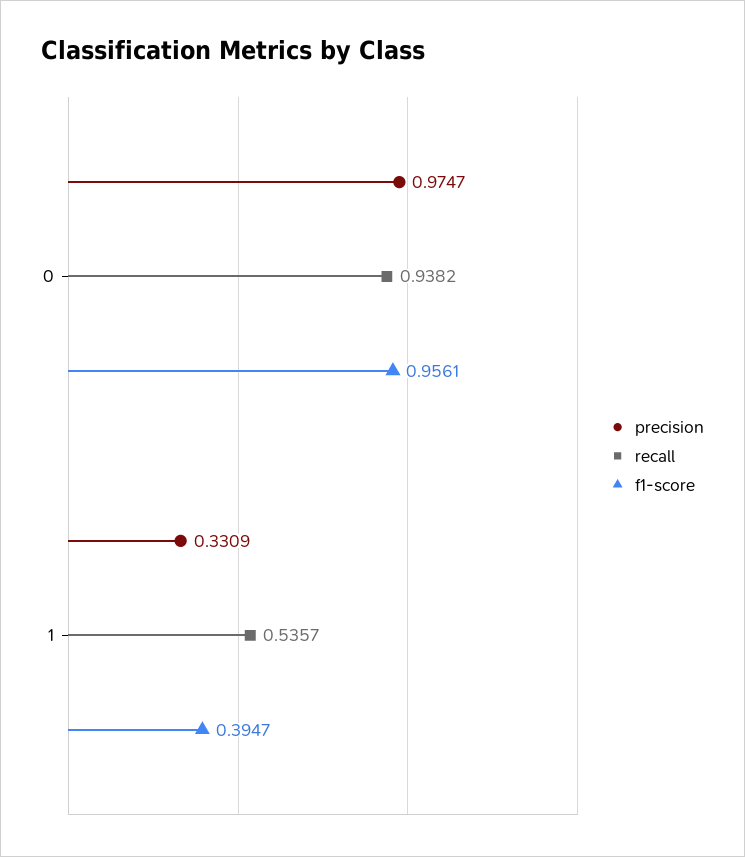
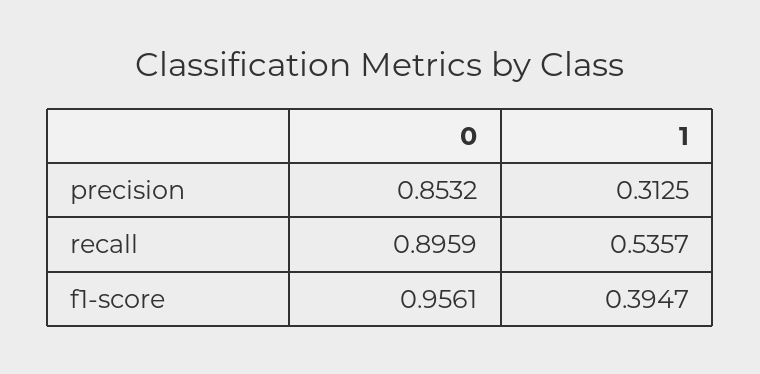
  {
    "precision": {
-     "0": 0.9747,
+     "0": 0.8532,
-     "1": 0.3309
+     "1": 0.3125
    },
    "recall": {
-     "0": 0.9382,
+     "0": 0.8959,
      "1": 0.5357
    },
    "f1-score": {
      "0": 0.9561,
      "1": 0.3947
    }
  }

